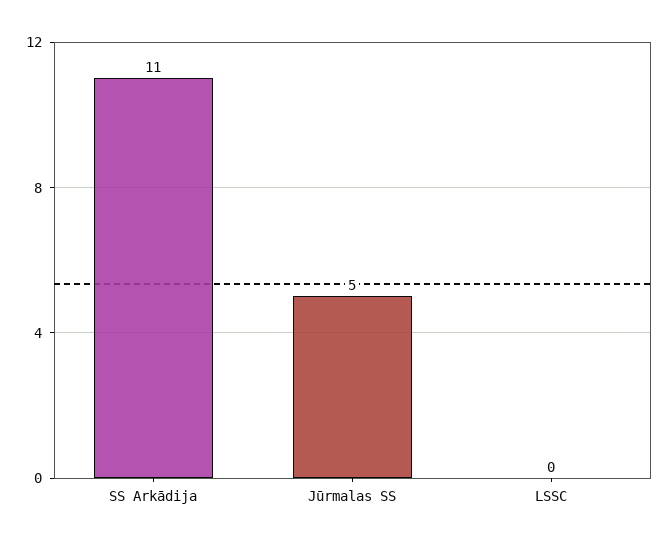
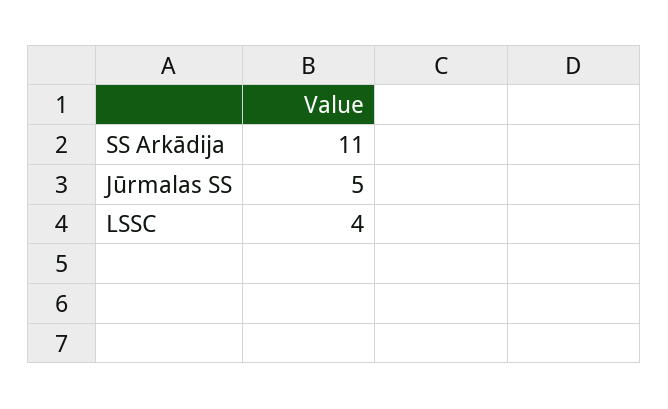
  {
    "SS Arkādija": 11,
    "Jūrmalas SS": 5,
-   "LSSC": 0
+   "LSSC": 4
  }

